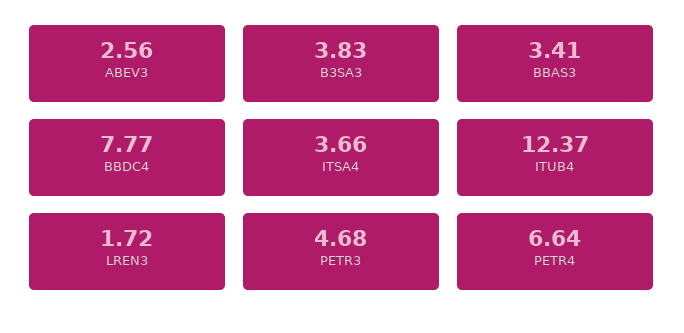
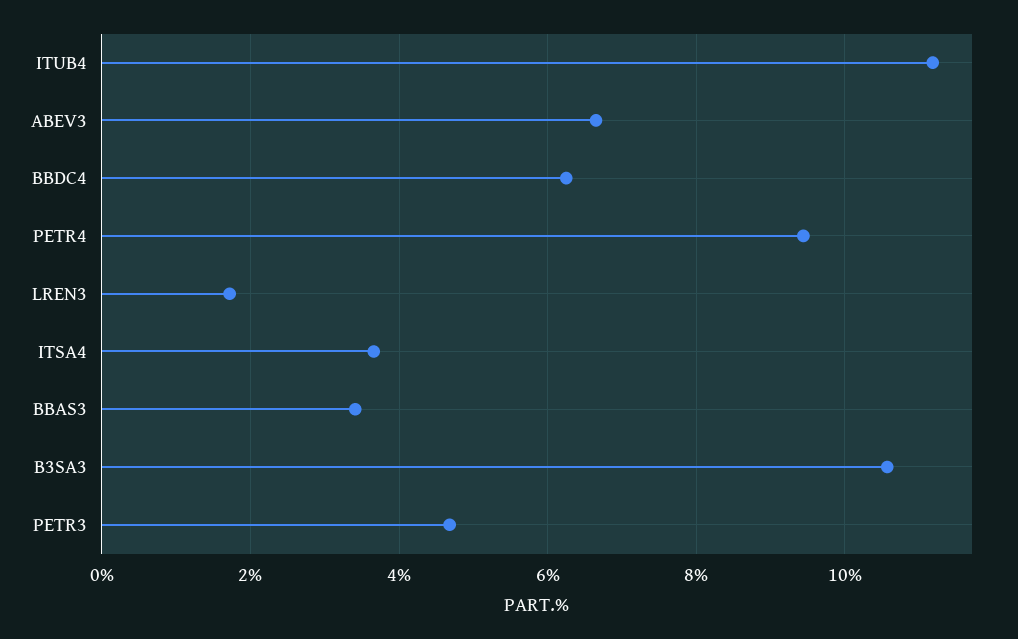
  {
-   "ABEV3": 2.56,
+   "ABEV3": 6.6,
-   "B3SA3": 3.83,
+   "B3SA3": 10.6,
    "BBAS3": 3.41,
-   "BBDC4": 7.77,
+   "BBDC4": 6.2,
    "ITSA4": 3.66,
-   "ITUB4": 12.37,
+   "ITUB4": 11.2,
    "LREN3": 1.72,
    "PETR3": 4.68,
-   "PETR4": 6.64
+   "PETR4": 9.4
  }

